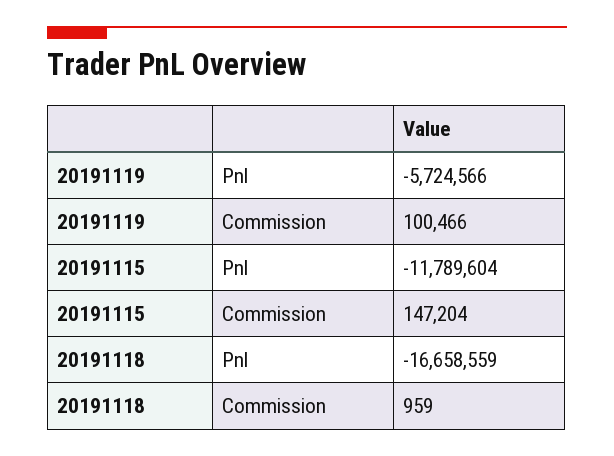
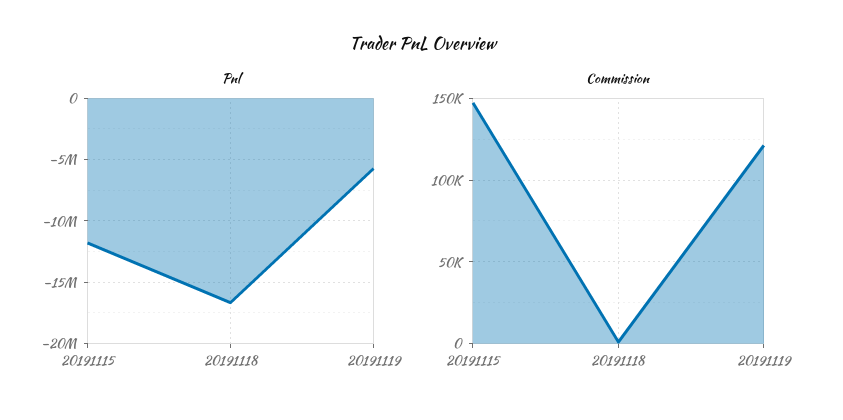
  {
    "Pnl": {
      "20191119": -5724566,
      "20191115": -11789604,
      "20191118": -16658559
    },
    "Commission": {
-     "20191119": 100466,
+     "20191119": 120000,
      "20191115": 147204,
      "20191118": 959
    }
  }

